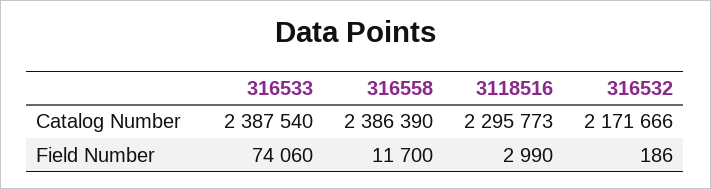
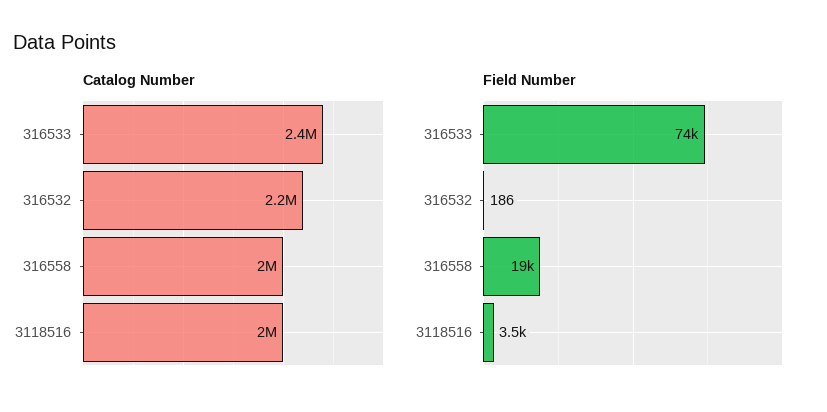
  {
    "Catalog Number": {
      "316533": 2387540,
-     "316558": 2386390,
+     "316558": 2000000,
-     "3118516": 2295773,
+     "3118516": 2000000,
      "316532": 2171666
    },
    "Field Number": {
      "316533": 74060,
-     "316558": 11700,
+     "316558": 19000,
-     "3118516": 2990,
+     "3118516": 3500,
      "316532": 186
    }
  }

